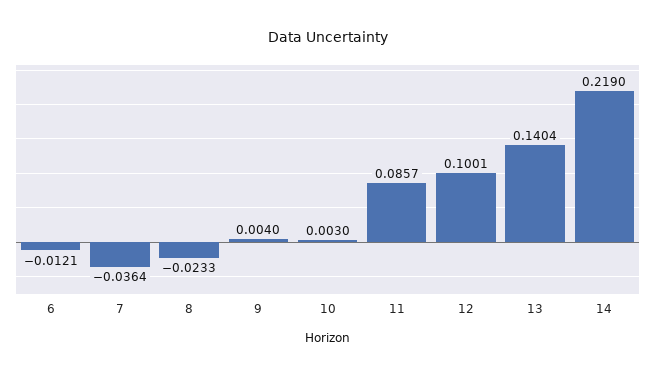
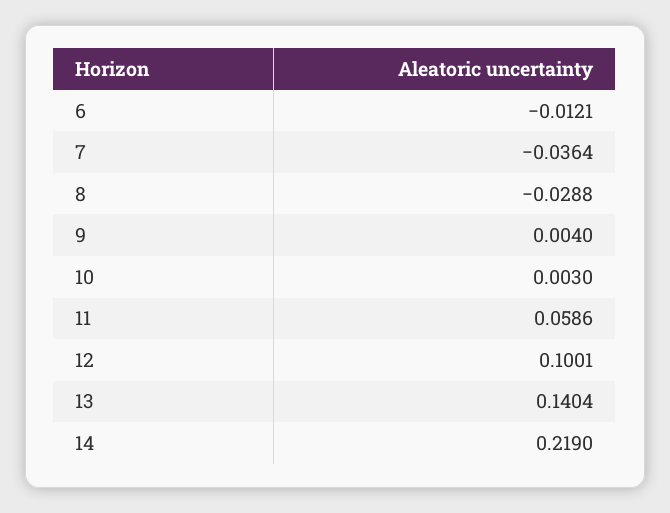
  {
    "6": -0.0121,
    "7": -0.0364,
-   "8": -0.0233,
+   "8": -0.0288,
    "9": 0.004,
    "10": 0.003,
-   "11": 0.0857,
+   "11": 0.0586,
    "12": 0.1001,
    "13": 0.1404,
    "14": 0.219
  }

